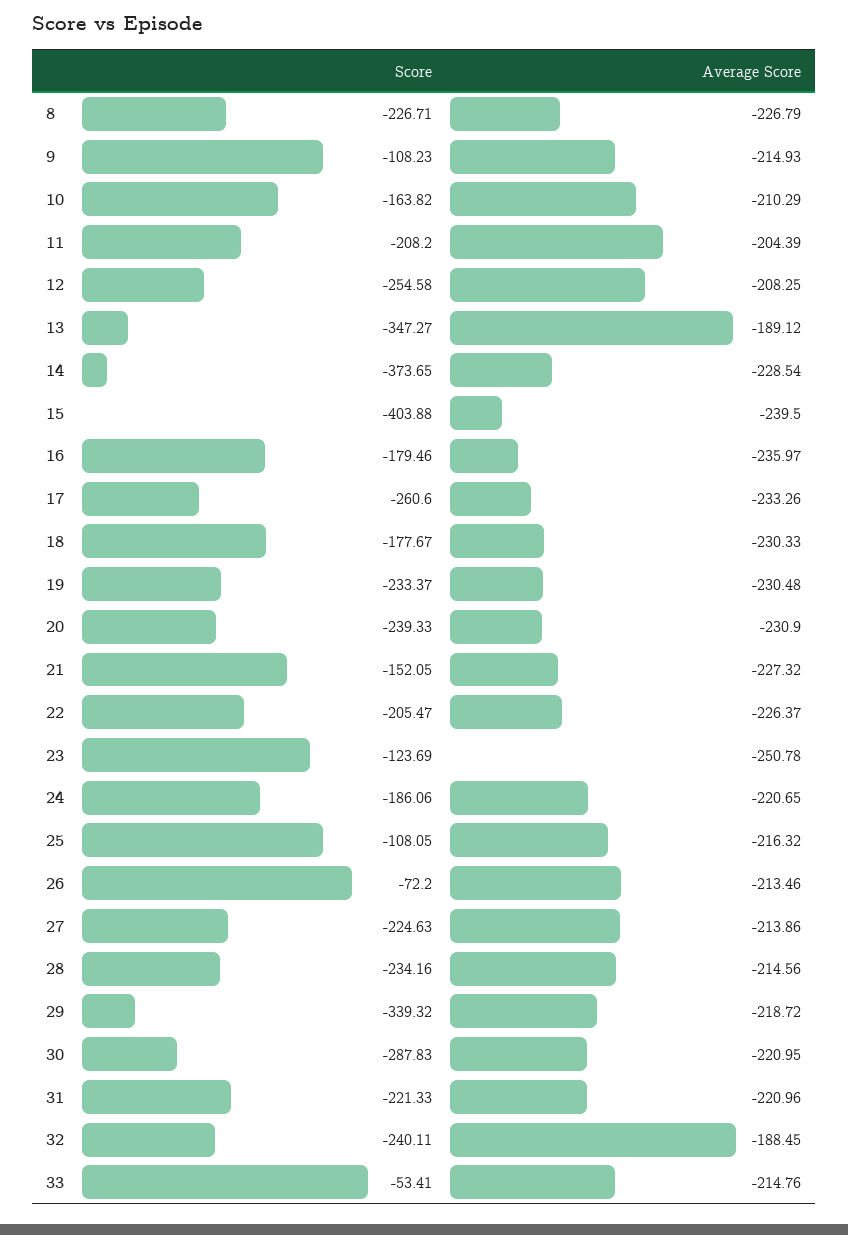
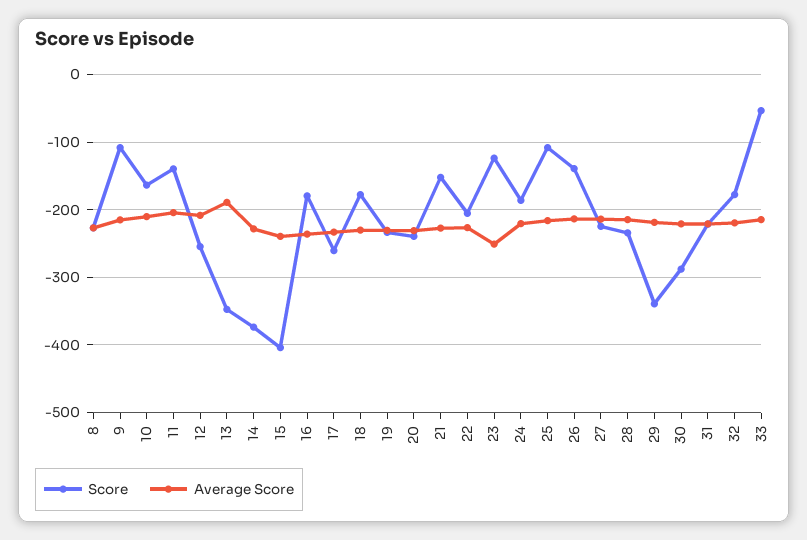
  {
    "Score": {
      "8": -226.71,
      "9": -108.23,
      "10": -163.82,
-     "11": -208.2,
+     "11": -140,
      "12": -254.58,
      "13": -347.27,
      "14": -373.65,
      "15": -403.88,
      "16": -179.46,
      "17": -260.6,
      "18": -177.67,
      "19": -233.37,
      "20": -239.33,
      "21": -152.05,
      "22": -205.47,
      "23": -123.69,
      "24": -186.06,
      "25": -108.05,
-     "26": -72.2,
+     "26": -140,
      "27": -224.63,
      "28": -234.16,
      "29": -339.32,
      "30": -287.83,
      "31": -221.33,
-     "32": -240.11,
+     "32": -180,
      "33": -53.41
    },
    "Average Score": {
      "8": -226.79,
      "9": -214.93,
      "10": -210.29,
      "11": -204.39,
      "12": -208.25,
      "13": -189.12,
      "14": -228.54,
      "15": -239.5,
      "16": -235.97,
      "17": -233.26,
      "18": -230.33,
      "19": -230.48,
      "20": -230.9,
      "21": -227.32,
      "22": -226.37,
      "23": -250.78,
      "24": -220.65,
      "25": -216.32,
      "26": -213.46,
      "27": -213.86,
      "28": -214.56,
      "29": -218.72,
      "30": -220.95,
      "31": -220.96,
-     "32": -188.45,
+     "32": -220,
      "33": -214.76
    }
  }

